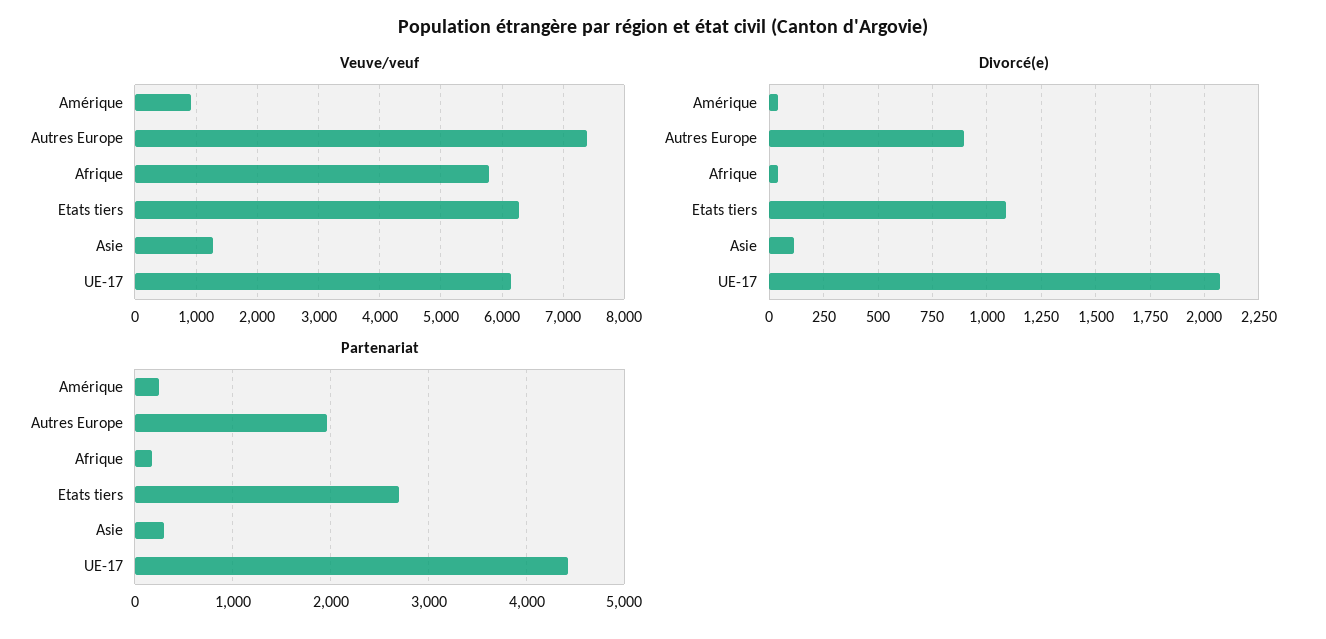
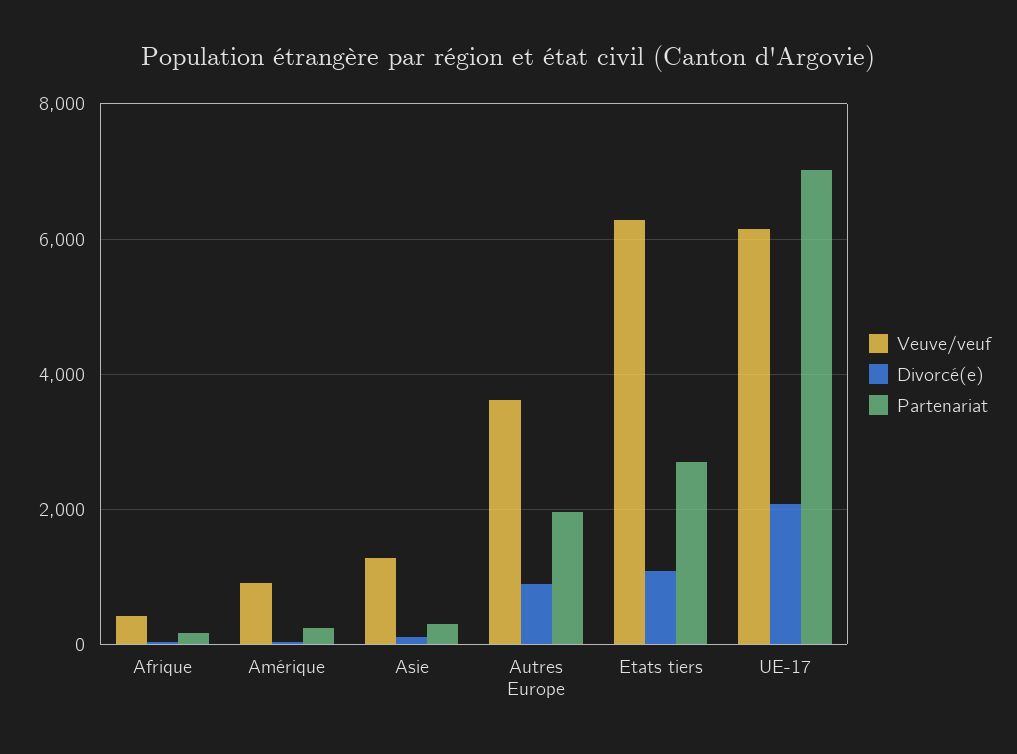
  {
    "Veuve/veuf": {
      "Amérique": 900,
-     "Autres Europe": 7400,
+     "Autres Europe": 3600,
-     "Afrique": 5800,
+     "Afrique": 400,
      "Etats tiers": 6300,
      "Asie": 1300,
      "UE-17": 6100
    },
    "Divorcé(e)": {
      "Amérique": 50,
      "Autres Europe": 900,
      "Afrique": 50,
      "Etats tiers": 1100,
      "Asie": 100,
      "UE-17": 2050
    },
    "Partenariat": {
      "Amérique": 200,
      "Autres Europe": 2000,
      "Afrique": 200,
      "Etats tiers": 2700,
      "Asie": 300,
-     "UE-17": 4400
+     "UE-17": 7000
    }
  }

